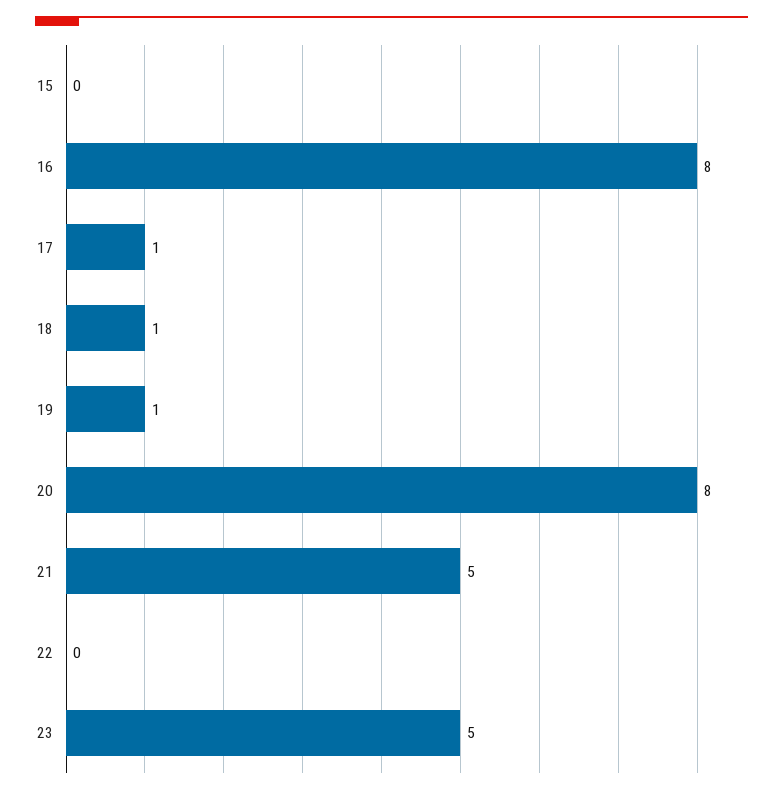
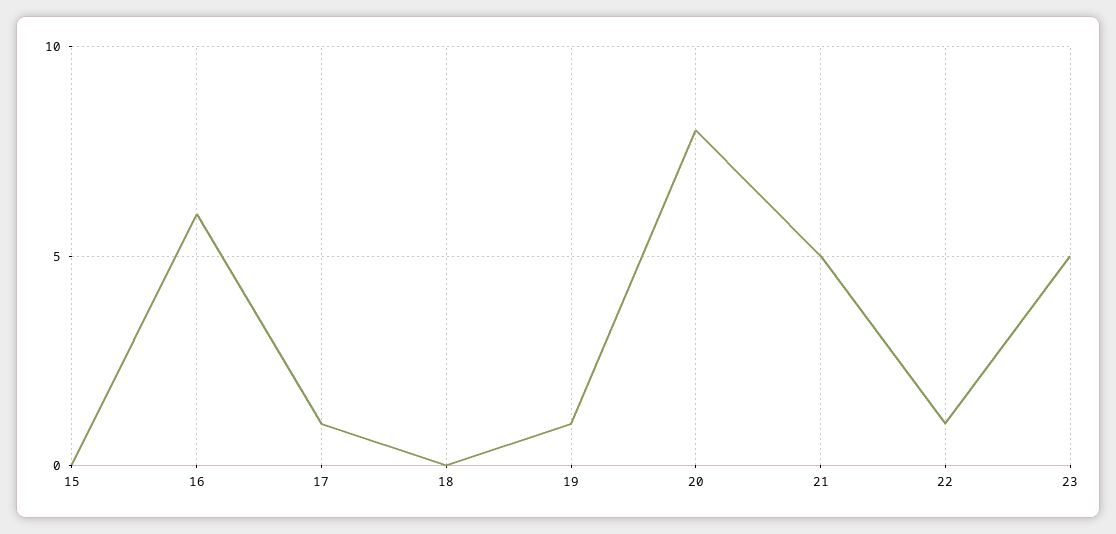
  {
    "15": 0,
-   "16": 8,
+   "16": 6,
    "17": 1,
-   "18": 1,
+   "18": 0,
    "19": 1,
    "20": 8,
    "21": 5,
-   "22": 0,
+   "22": 1,
    "23": 5
  }

